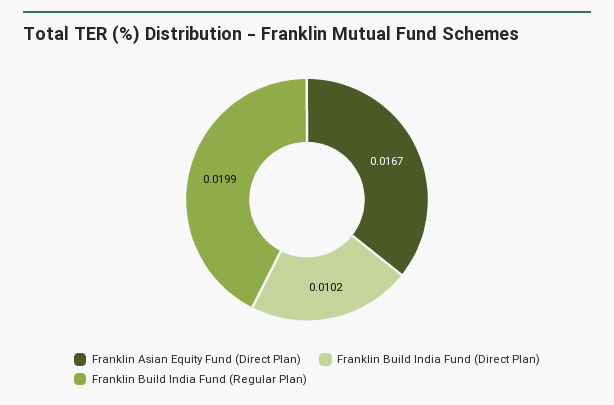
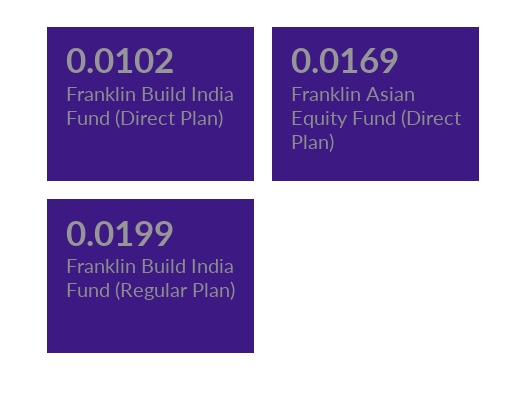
  {
-   "Franklin Asian Equity Fund (Direct Plan)": 0.0167,
+   "Franklin Asian Equity Fund (Direct Plan)": 0.0169,
    "Franklin Build India Fund (Direct Plan)": 0.0102,
    "Franklin Build India Fund (Regular Plan)": 0.0199
  }

